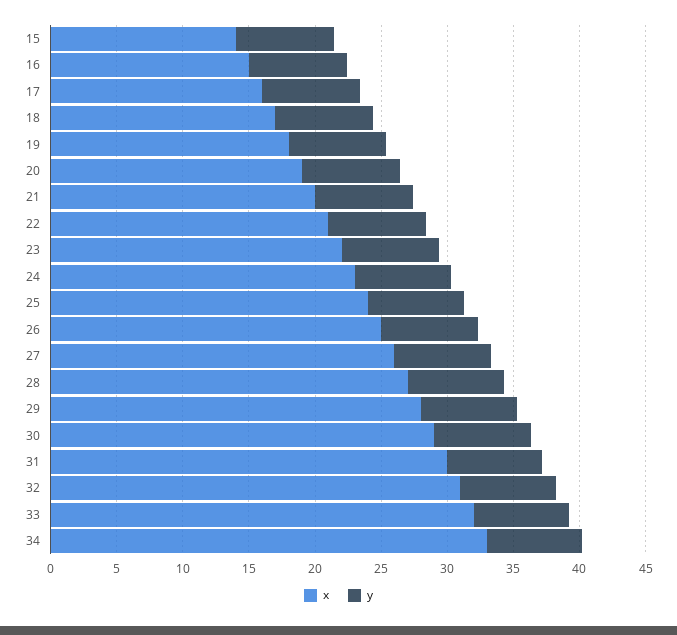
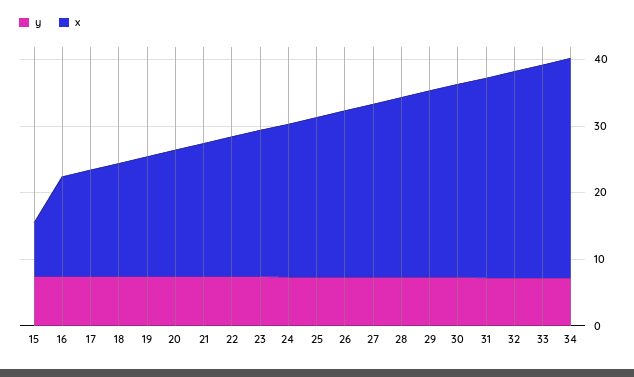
  {
    "x": {
-     "15": 14,
+     "15": 8,
      "16": 15,
      "17": 16,
      "18": 17,
      "19": 18,
      "20": 19,
      "21": 20,
      "22": 21,
      "23": 22,
      "24": 23,
      "25": 24,
      "26": 25,
      "27": 26,
      "28": 27,
      "29": 28,
      "30": 29,
      "31": 30,
      "32": 31,
      "33": 32,
      "34": 33
    },
    "y": {
      "15": 7,
      "16": 7,
      "17": 7,
      "18": 7,
      "19": 7,
      "20": 7,
      "21": 7,
      "22": 7,
      "23": 7,
      "24": 7,
      "25": 7,
      "26": 7,
      "27": 7,
      "28": 7,
      "29": 7,
      "30": 7,
      "31": 7,
      "32": 7,
      "33": 7,
      "34": 7
    }
  }

